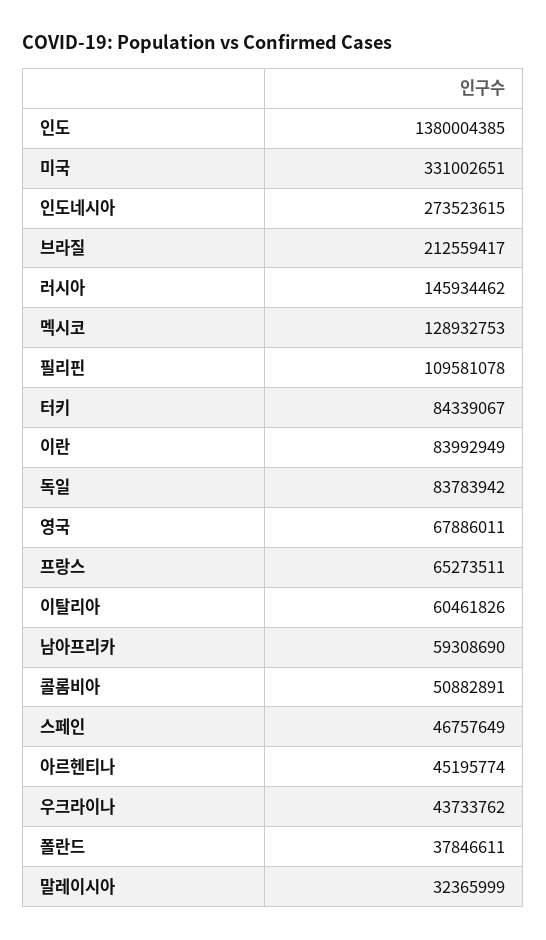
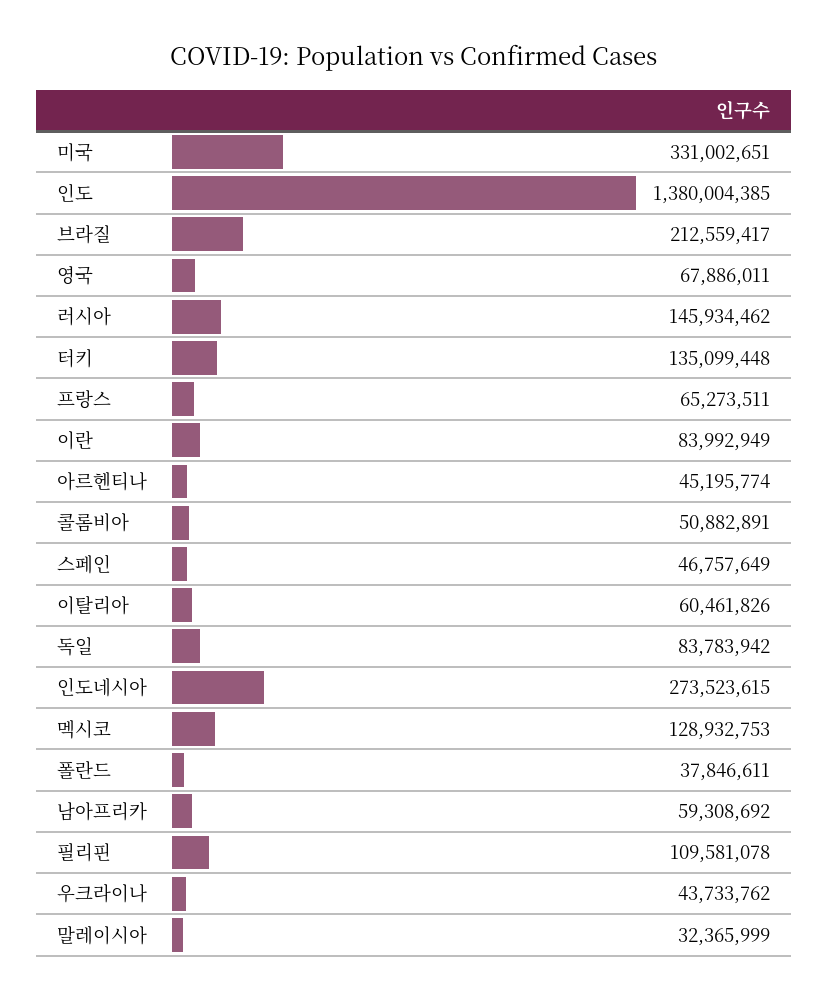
  {
    "인도": 1380004385,
    "미국": 331002651,
    "인도네시아": 273523615,
    "브라질": 212559417,
    "러시아": 145934462,
    "멕시코": 128932753,
    "필리핀": 109581078,
-   "터키": 84339067,
+   "터키": 135099448,
    "이란": 83992949,
    "독일": 83783942,
    "영국": 67886011,
    "프랑스": 65273511,
    "이탈리아": 60461826,
-   "남아프리카": 59308690,
+   "남아프리카": 59308692,
    "콜롬비아": 50882891,
    "스페인": 46757649,
    "아르헨티나": 45195774,
    "우크라이나": 43733762,
    "폴란드": 37846611,
    "말레이시아": 32365999
  }

